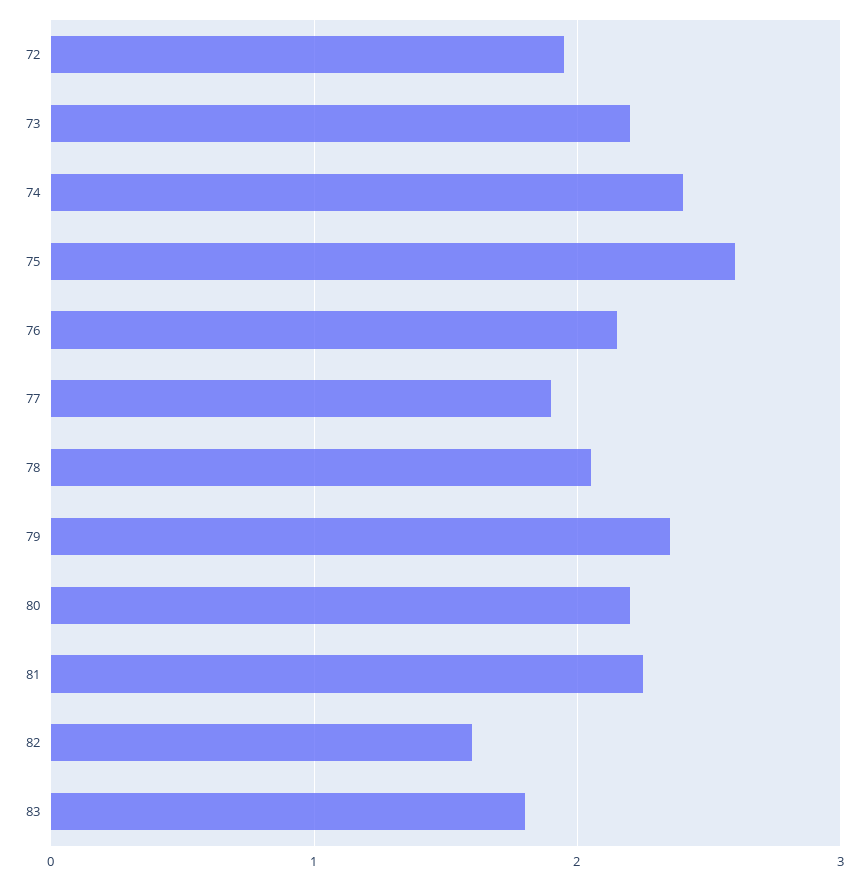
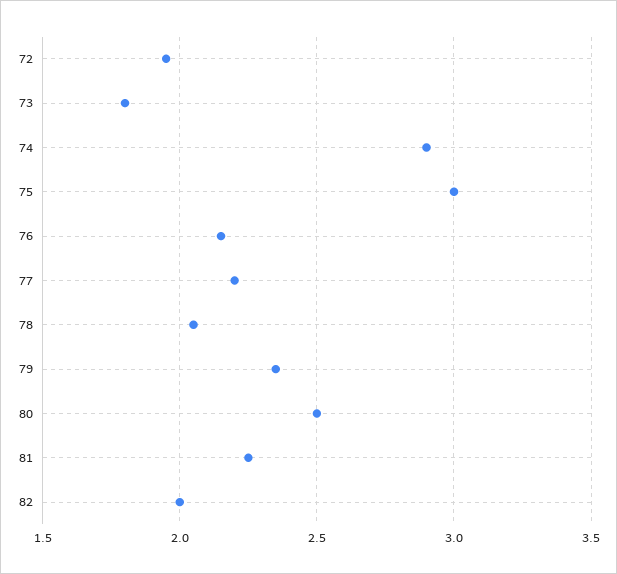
  {
    "72": 1.95,
-   "73": 2.2,
+   "73": 1.8,
-   "74": 2.4,
+   "74": 2.9,
-   "75": 2.6,
+   "75": 3,
    "76": 2.15,
-   "77": 1.9,
+   "77": 2.2,
    "78": 2.05,
    "79": 2.35,
-   "80": 2.2,
+   "80": 2.5,
    "81": 2.25,
-   "82": 1.6,
+   "82": 2
-   "83": 1.8
  }

